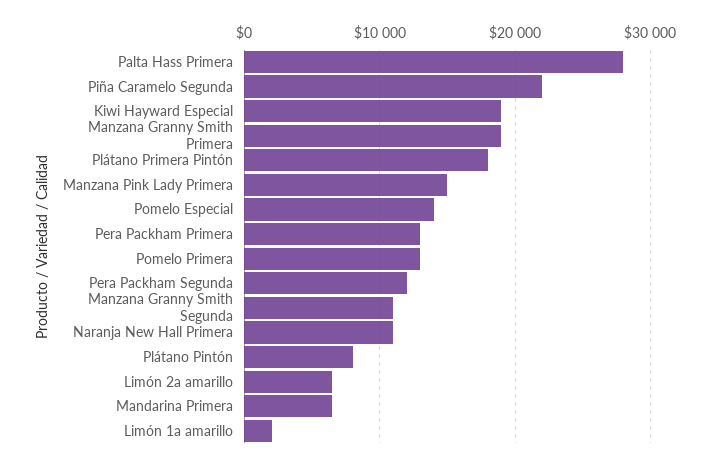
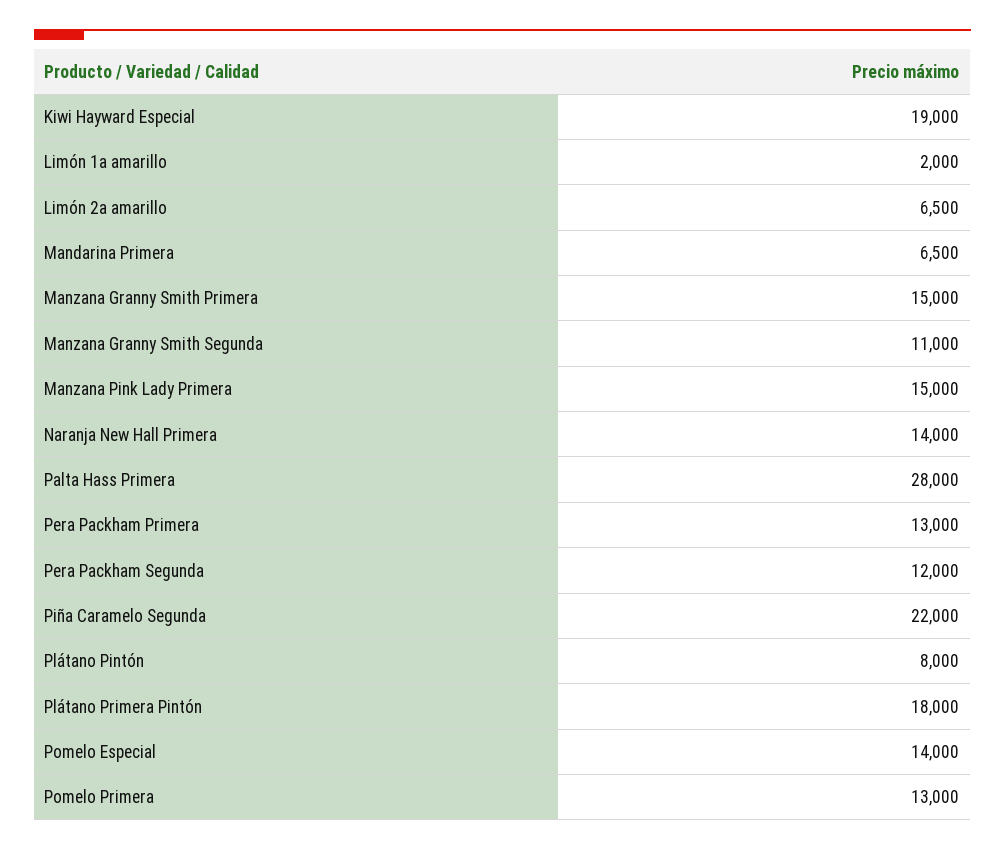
  {
    "Palta Hass Primera": 28000,
    "Piña Caramelo Segunda": 22000,
    "Kiwi Hayward Especial": 19000,
-   "Manzana Granny Smith Primera": 19000,
+   "Manzana Granny Smith Primera": 15000,
    "Plátano Primera Pintón": 18000,
    "Manzana Pink Lady Primera": 15000,
    "Pomelo Especial": 14000,
    "Pera Packham Primera": 13000,
    "Pomelo Primera": 13000,
    "Pera Packham Segunda": 12000,
    "Manzana Granny Smith Segunda": 11000,
-   "Naranja New Hall Primera": 11000,
+   "Naranja New Hall Primera": 14000,
    "Plátano Pintón": 8000,
    "Limón 2a amarillo": 6500,
    "Mandarina Primera": 6500,
    "Limón 1a amarillo": 2000
  }

